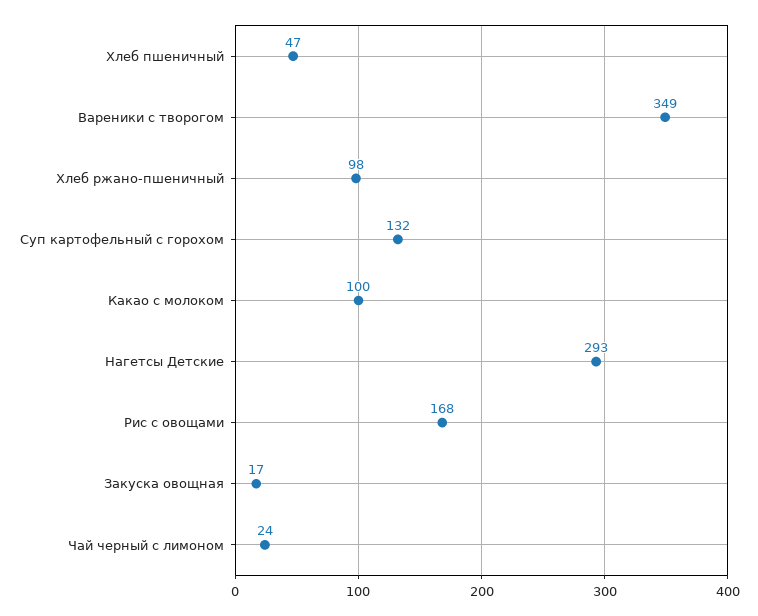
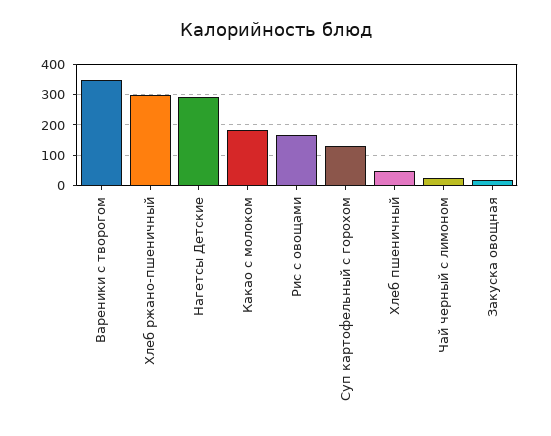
  {
    "Хлеб пшеничный": 47,
    "Вареники с творогом": 349,
-   "Хлеб ржано-пшеничный": 98,
+   "Хлеб ржано-пшеничный": 300,
    "Суп картофельный с горохом": 132,
-   "Какао с молоком": 100,
+   "Какао с молоком": 180,
    "Нагетсы Детские": 293,
    "Рис с овощами": 168,
    "Закуска овощная": 17,
    "Чай черный с лимоном": 24
  }

